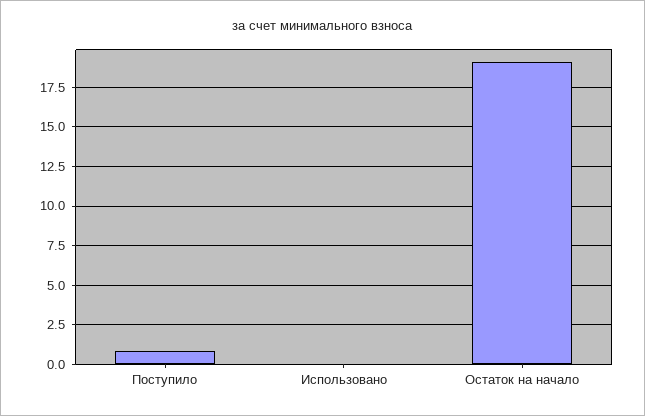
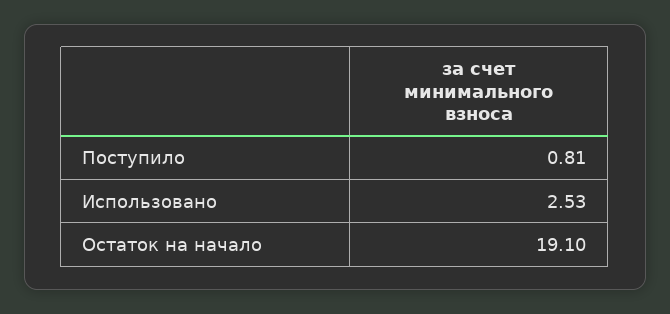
  {
    "Поступило": 0.81,
-   "Использовано": 0,
+   "Использовано": 2.53,
    "Остаток на начало": 19.1
  }

